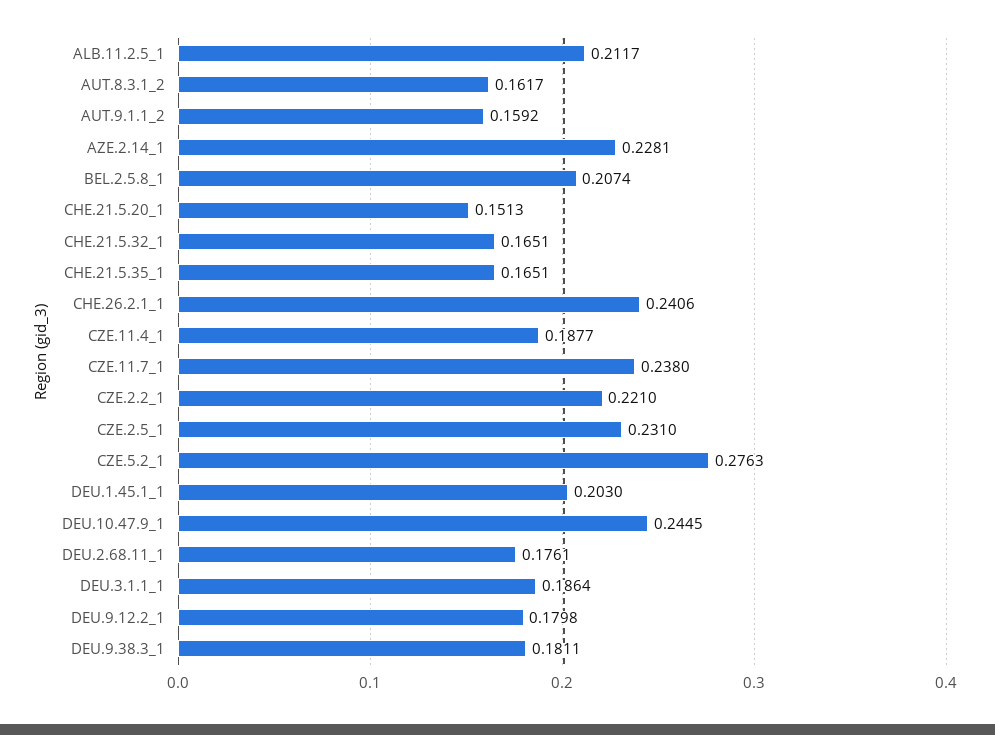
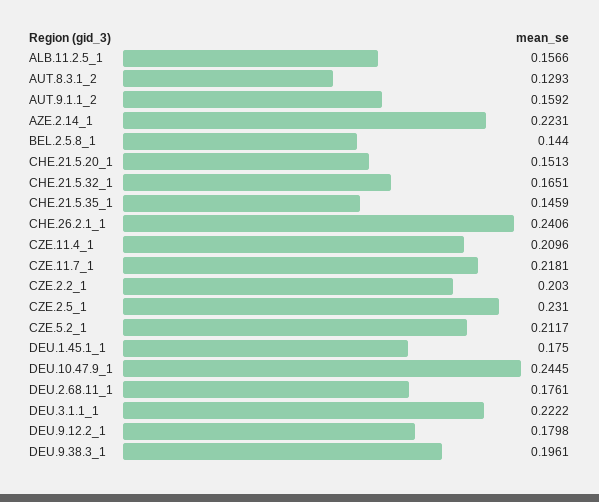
  {
-   "ALB.11.2.5_1": 0.2117,
+   "ALB.11.2.5_1": 0.1566,
-   "AUT.8.3.1_2": 0.1617,
+   "AUT.8.3.1_2": 0.1293,
    "AUT.9.1.1_2": 0.1592,
-   "AZE.2.14_1": 0.2281,
+   "AZE.2.14_1": 0.2231,
-   "BEL.2.5.8_1": 0.2074,
+   "BEL.2.5.8_1": 0.144,
    "CHE.21.5.20_1": 0.1513,
    "CHE.21.5.32_1": 0.1651,
-   "CHE.21.5.35_1": 0.1651,
+   "CHE.21.5.35_1": 0.1459,
    "CHE.26.2.1_1": 0.2406,
-   "CZE.11.4_1": 0.1877,
+   "CZE.11.4_1": 0.2096,
-   "CZE.11.7_1": 0.238,
+   "CZE.11.7_1": 0.2181,
-   "CZE.2.2_1": 0.221,
+   "CZE.2.2_1": 0.203,
    "CZE.2.5_1": 0.231,
-   "CZE.5.2_1": 0.2763,
+   "CZE.5.2_1": 0.2117,
-   "DEU.1.45.1_1": 0.203,
+   "DEU.1.45.1_1": 0.175,
    "DEU.10.47.9_1": 0.2445,
    "DEU.2.68.11_1": 0.1761,
-   "DEU.3.1.1_1": 0.1864,
+   "DEU.3.1.1_1": 0.2222,
    "DEU.9.12.2_1": 0.1798,
-   "DEU.9.38.3_1": 0.1811
+   "DEU.9.38.3_1": 0.1961
  }

